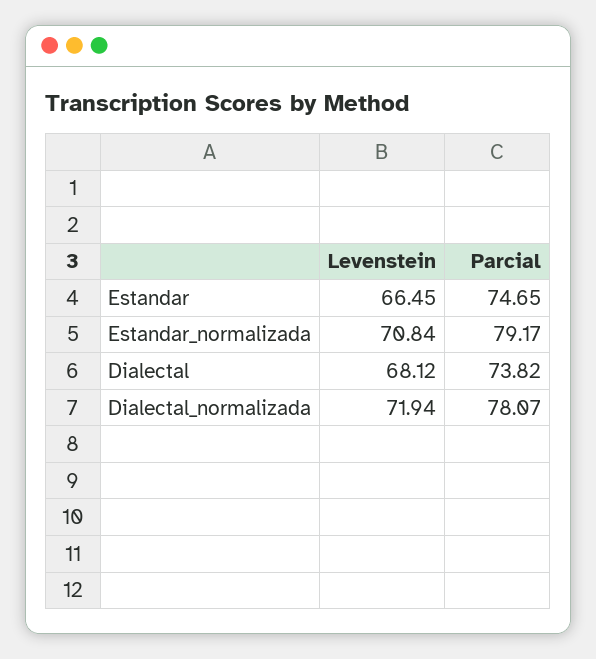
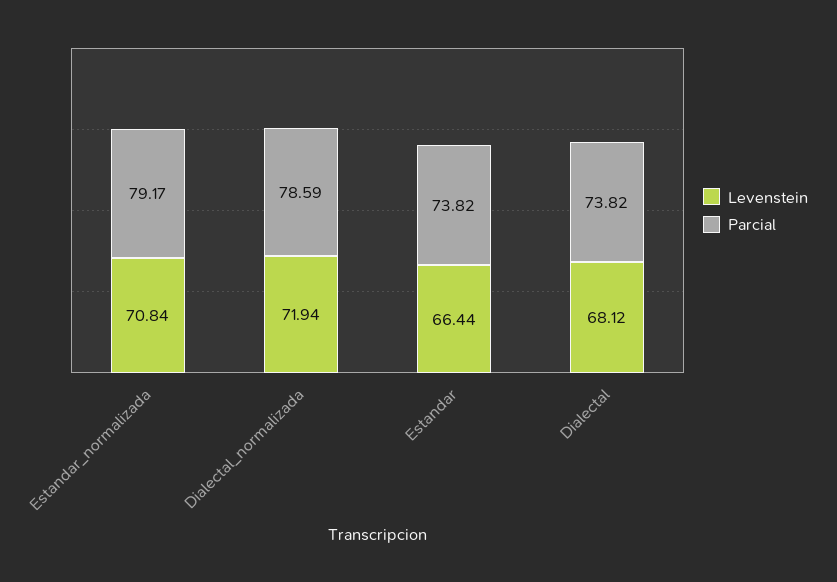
  {
    "Levenstein": {
-     "Estandar": 66.45,
+     "Estandar": 66.44,
      "Estandar_normalizada": 70.84,
      "Dialectal": 68.12,
      "Dialectal_normalizada": 71.94
    },
    "Parcial": {
-     "Estandar": 74.65,
+     "Estandar": 73.82,
      "Estandar_normalizada": 79.17,
      "Dialectal": 73.82,
-     "Dialectal_normalizada": 78.07
+     "Dialectal_normalizada": 78.59
    }
  }

